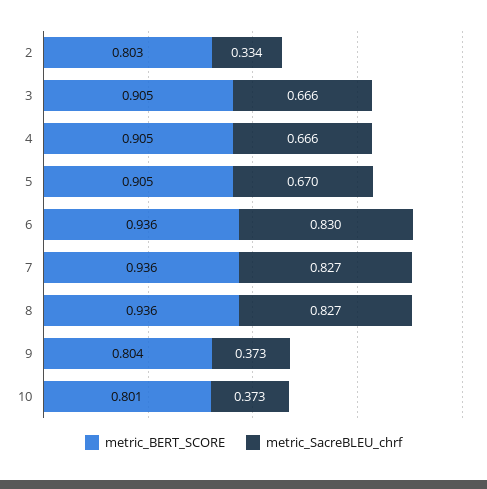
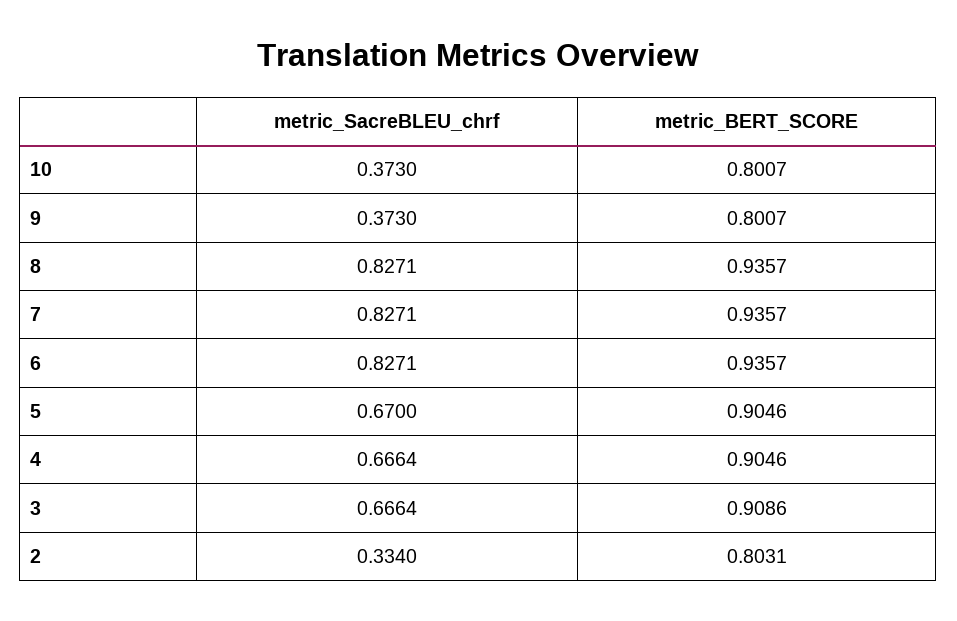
  {
    "metric_BERT_SCORE": {
      "2": 0.8031,
-     "3": 0.905,
+     "3": 0.9086,
      "4": 0.9046,
      "5": 0.9046,
      "6": 0.9357,
      "7": 0.9357,
      "8": 0.9357,
-     "9": 0.804,
+     "9": 0.8007,
      "10": 0.8007
    },
    "metric_SacreBLEU_chrf": {
      "2": 0.334,
      "3": 0.6664,
      "4": 0.6664,
      "5": 0.67,
-     "6": 0.83,
+     "6": 0.8271,
      "7": 0.8271,
      "8": 0.8271,
      "9": 0.373,
      "10": 0.373
    }
  }

